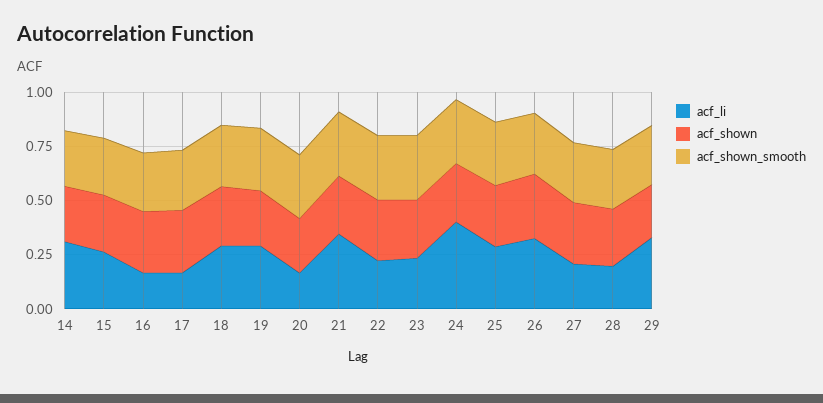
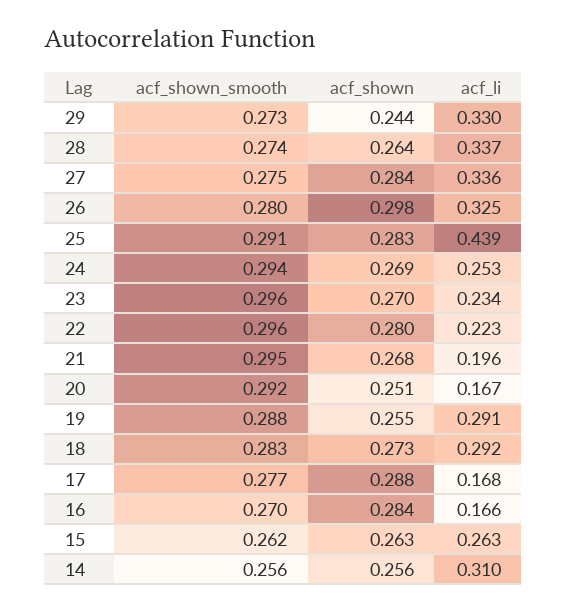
  {
    "acf_li": {
      "14": 0.31,
      "15": 0.263,
      "16": 0.166,
      "17": 0.168,
      "18": 0.292,
      "19": 0.291,
      "20": 0.167,
-     "21": 0.35,
+     "21": 0.196,
      "22": 0.223,
      "23": 0.234,
-     "24": 0.4,
+     "24": 0.253,
-     "25": 0.3,
+     "25": 0.439,
      "26": 0.325,
-     "27": 0.2,
+     "27": 0.336,
-     "28": 0.2,
+     "28": 0.337,
      "29": 0.33
    },
    "acf_shown": {
      "14": 0.256,
      "15": 0.263,
      "16": 0.284,
      "17": 0.288,
      "18": 0.273,
      "19": 0.255,
      "20": 0.251,
      "21": 0.268,
      "22": 0.28,
      "23": 0.27,
      "24": 0.269,
      "25": 0.283,
      "26": 0.298,
      "27": 0.284,
      "28": 0.264,
      "29": 0.244
    },
    "acf_shown_smooth": {
      "14": 0.256,
      "15": 0.262,
      "16": 0.27,
      "17": 0.277,
      "18": 0.283,
      "19": 0.288,
      "20": 0.292,
      "21": 0.295,
      "22": 0.296,
      "23": 0.296,
      "24": 0.294,
      "25": 0.291,
      "26": 0.28,
      "27": 0.275,
      "28": 0.274,
      "29": 0.273
    }
  }

